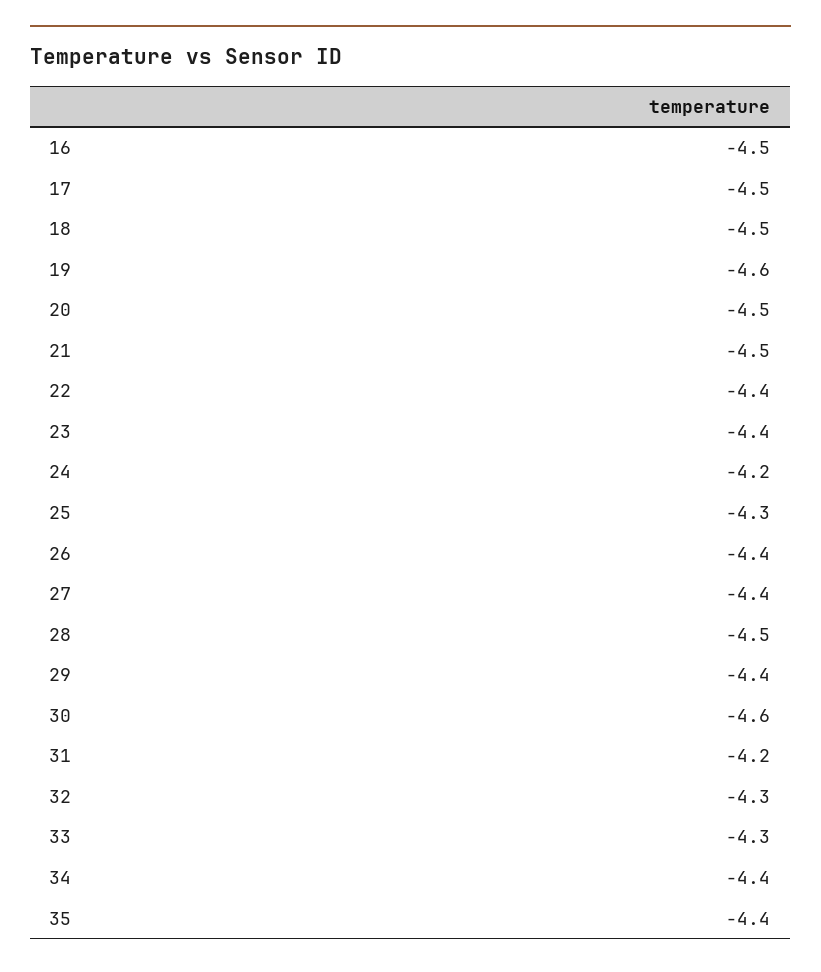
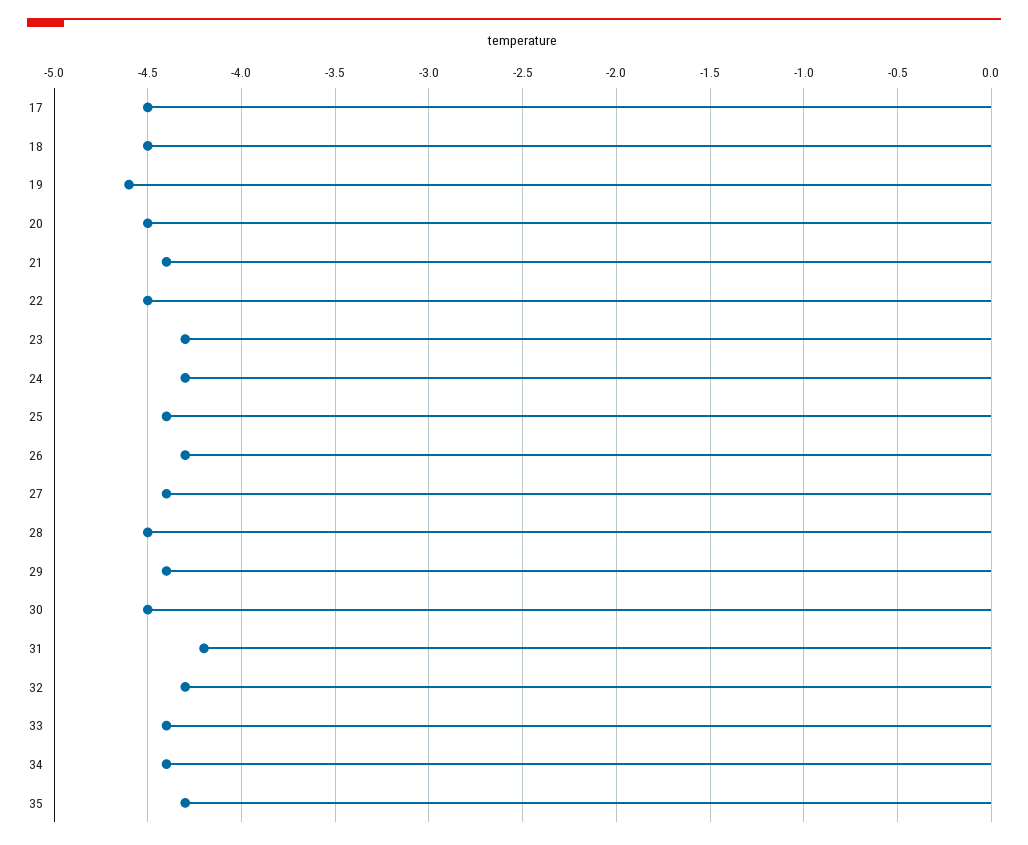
  {
-   "16": -4.5,
    "17": -4.5,
    "18": -4.5,
    "19": -4.6,
    "20": -4.5,
-   "21": -4.5,
+   "21": -4.4,
-   "22": -4.4,
+   "22": -4.5,
-   "23": -4.4,
+   "23": -4.3,
-   "24": -4.2,
+   "24": -4.3,
-   "25": -4.3,
+   "25": -4.4,
-   "26": -4.4,
+   "26": -4.3,
    "27": -4.4,
    "28": -4.5,
    "29": -4.4,
-   "30": -4.6,
+   "30": -4.5,
    "31": -4.2,
    "32": -4.3,
-   "33": -4.3,
+   "33": -4.4,
    "34": -4.4,
-   "35": -4.4
+   "35": -4.3
  }

